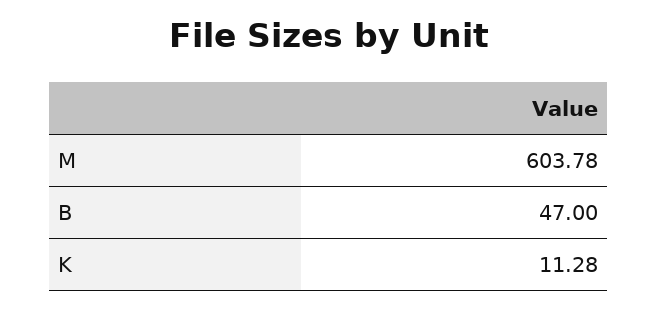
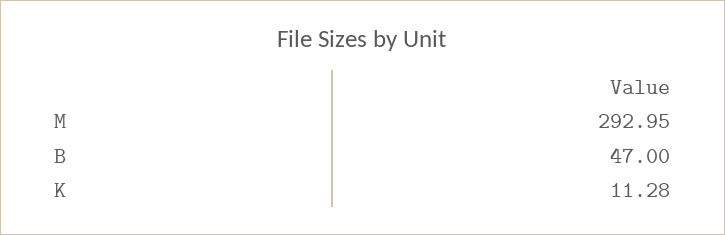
  {
-   "M": 603.78,
+   "M": 292.95,
    "B": 47,
    "K": 11.28
  }

